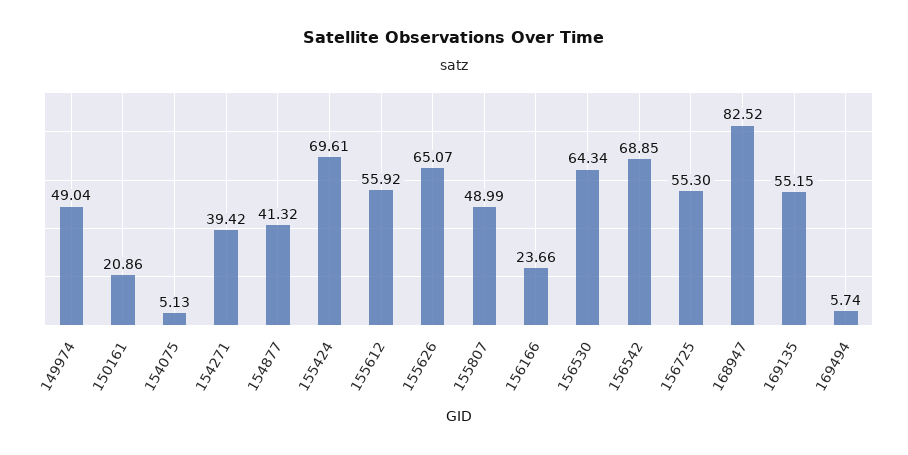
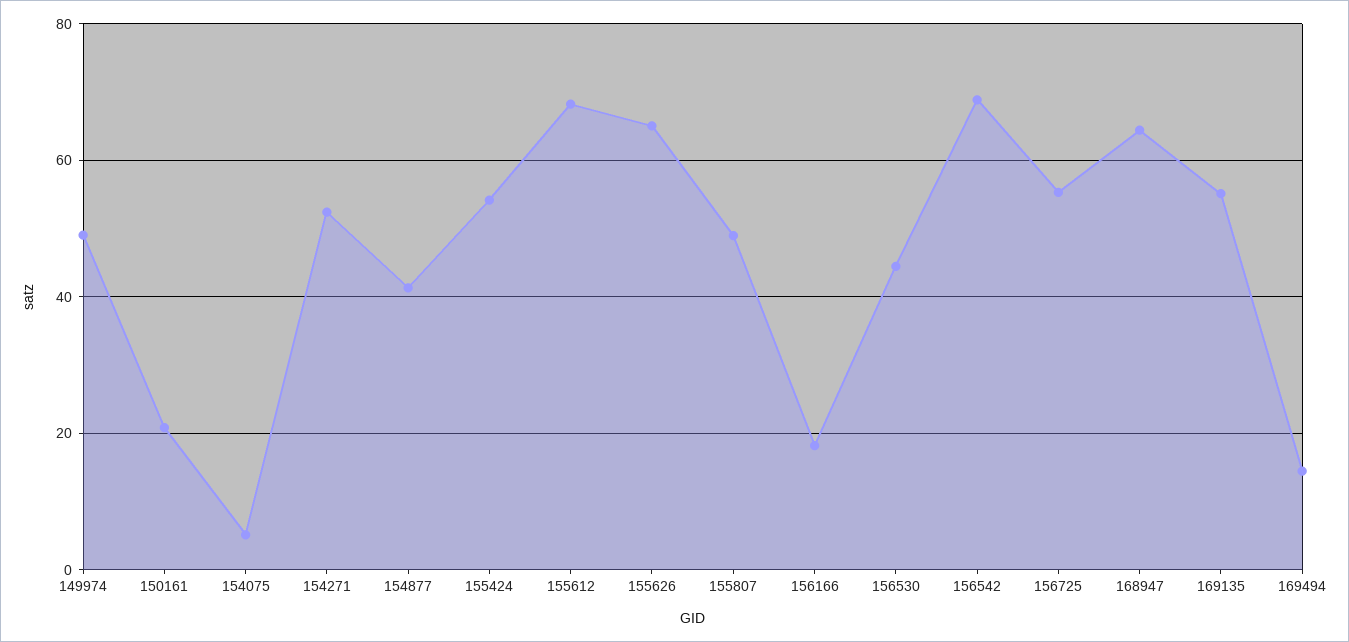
  {
    "149974": 49.04,
    "150161": 20.86,
    "154075": 5.13,
-   "154271": 39.42,
+   "154271": 52,
    "154877": 41.32,
-   "155424": 69.61,
+   "155424": 54,
-   "155612": 55.92,
+   "155612": 68,
    "155626": 65.07,
    "155807": 48.99,
-   "156166": 23.66,
+   "156166": 18,
-   "156530": 64.34,
+   "156530": 44,
    "156542": 68.85,
    "156725": 55.3,
-   "168947": 82.52,
+   "168947": 64,
    "169135": 55.15,
-   "169494": 5.74
+   "169494": 14
  }

